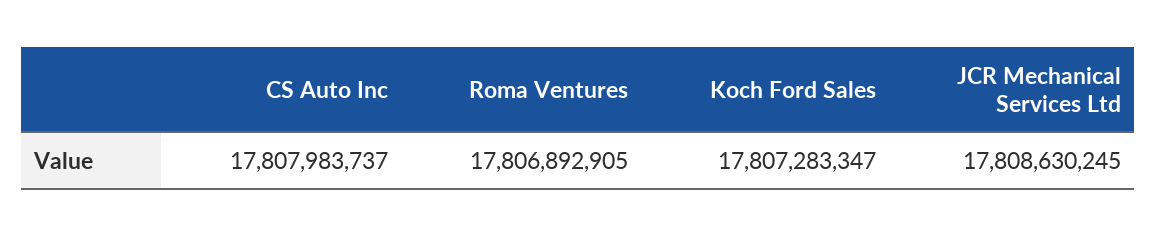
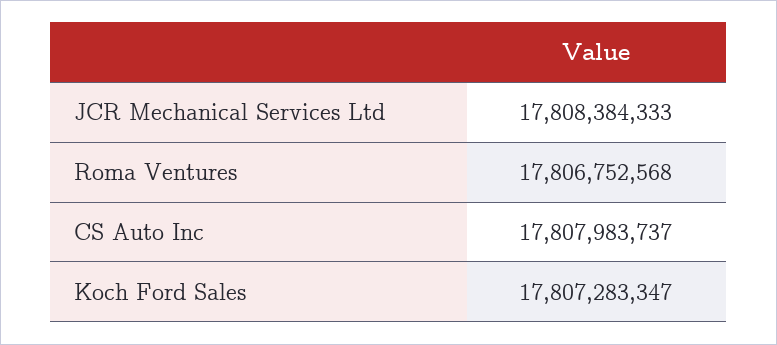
  {
    "CS Auto Inc": 17807983737,
-   "Roma Ventures": 17806892905,
+   "Roma Ventures": 17806752568,
    "Koch Ford Sales": 17807283347,
-   "JCR Mechanical Services Ltd": 17808630245
+   "JCR Mechanical Services Ltd": 17808384333
  }

